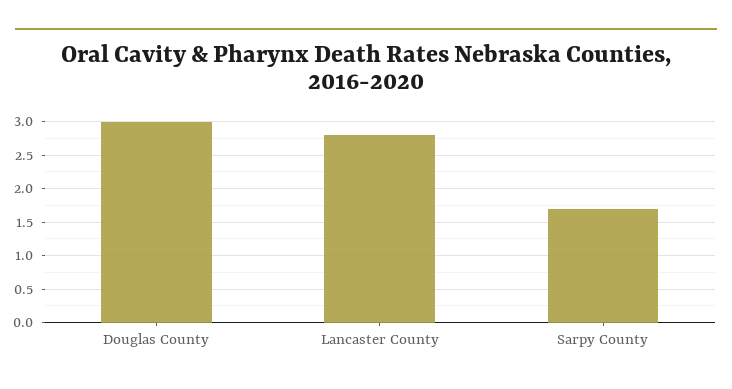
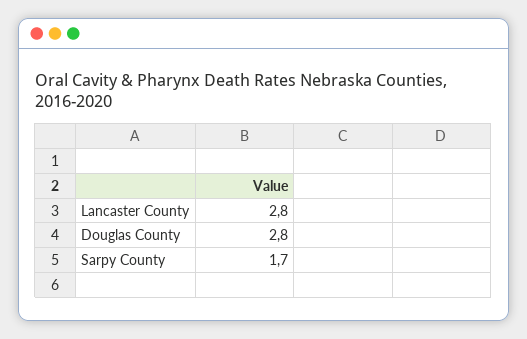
  {
-   "Douglas County": 3,
+   "Douglas County": 2.8,
    "Lancaster County": 2.8,
    "Sarpy County": 1.7
  }

